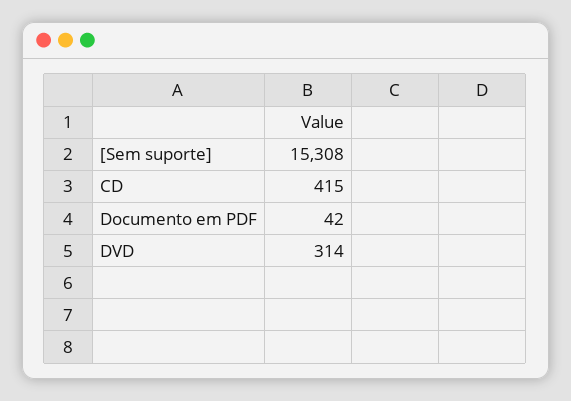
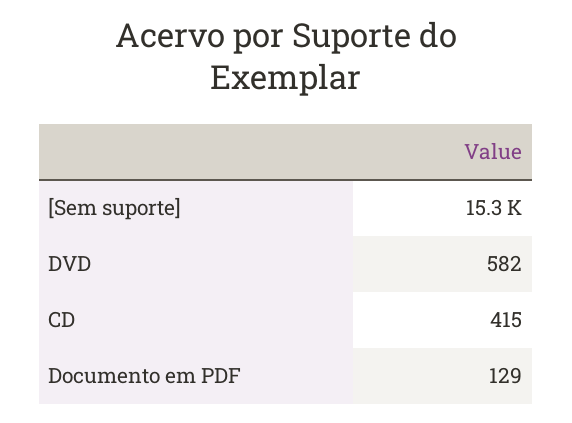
  {
    "[Sem suporte]": 15308,
    "CD": 415,
-   "Documento em PDF": 42,
+   "Documento em PDF": 129,
-   "DVD": 314
+   "DVD": 582
  }

